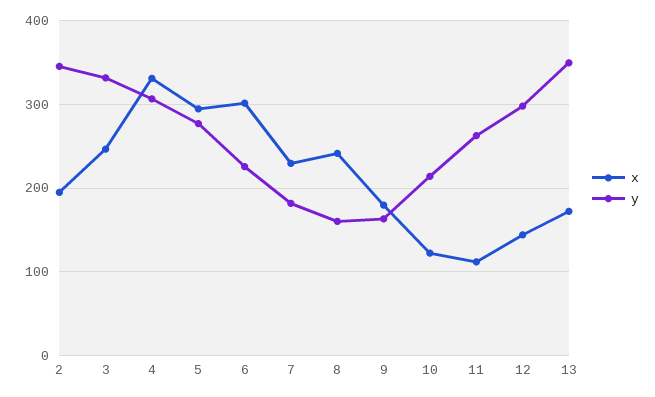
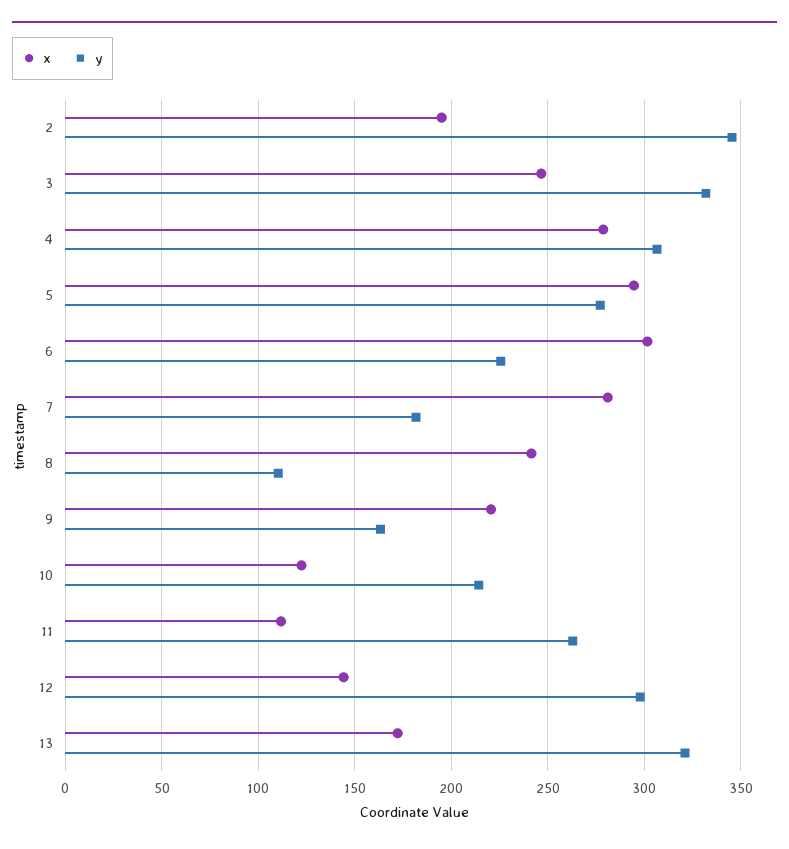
  {
    "x": {
      "2": 195,
      "3": 245,
-     "4": 330,
+     "4": 280,
      "5": 295,
      "6": 300,
-     "7": 230,
+     "7": 280,
      "8": 240,
-     "9": 180,
+     "9": 220,
      "10": 120,
      "11": 110,
      "12": 145,
      "13": 170
    },
    "y": {
      "2": 345,
      "3": 330,
      "4": 305,
      "5": 275,
      "6": 225,
      "7": 180,
-     "8": 160,
+     "8": 110,
      "9": 165,
      "10": 215,
      "11": 265,
      "12": 300,
-     "13": 350
+     "13": 320
    }
  }

